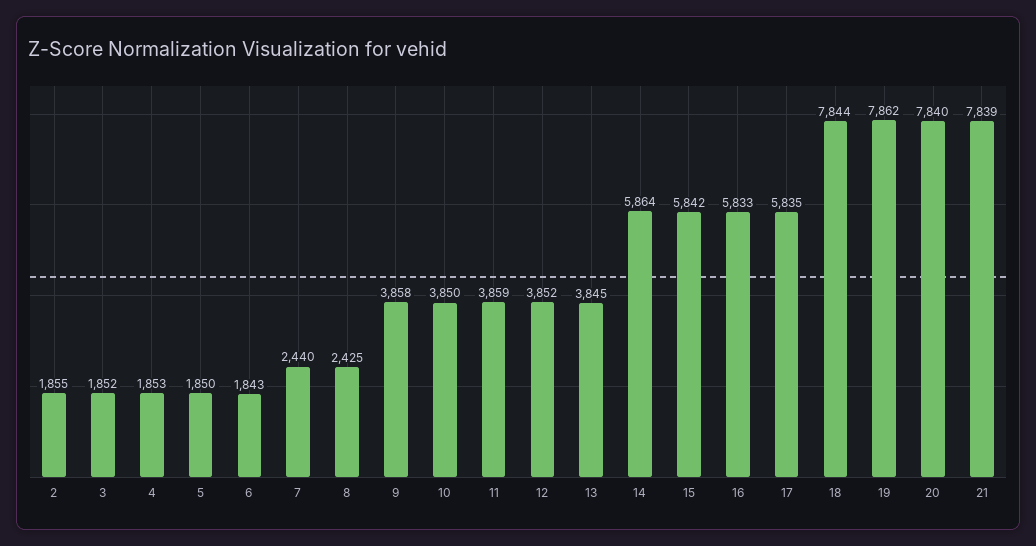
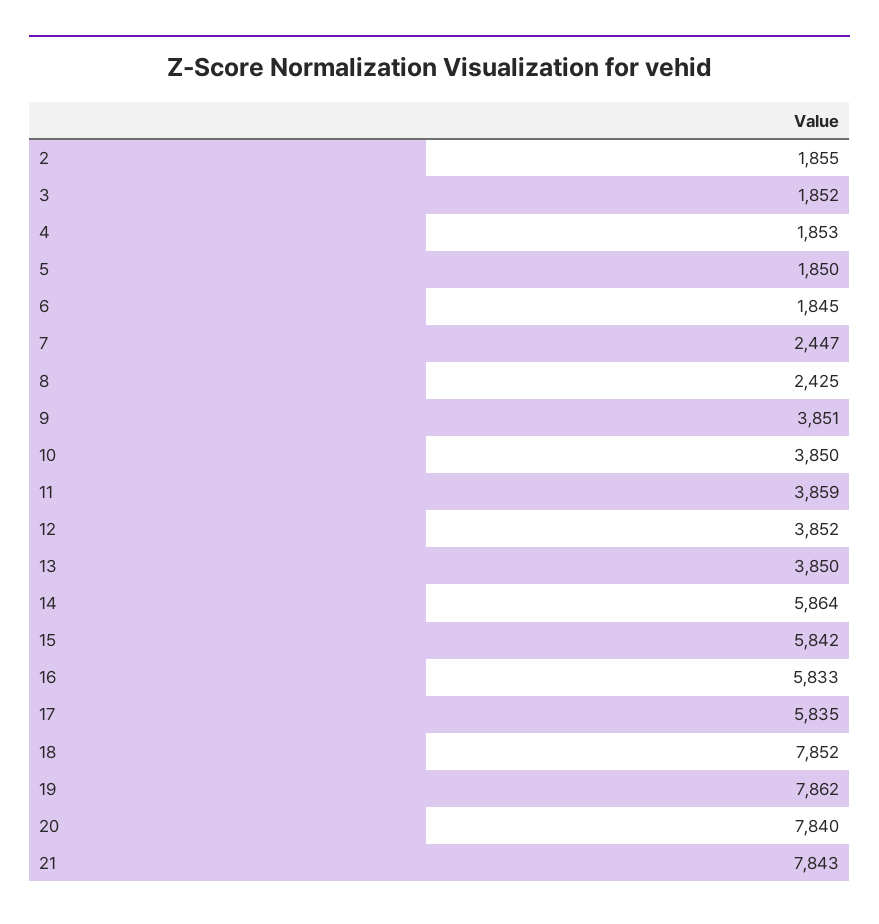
  {
    "2": 1855,
    "3": 1852,
    "4": 1853,
    "5": 1850,
-   "6": 1843,
+   "6": 1845,
-   "7": 2440,
+   "7": 2447,
    "8": 2425,
-   "9": 3858,
+   "9": 3851,
    "10": 3850,
    "11": 3859,
    "12": 3852,
-   "13": 3845,
+   "13": 3850,
    "14": 5864,
    "15": 5842,
    "16": 5833,
    "17": 5835,
-   "18": 7844,
+   "18": 7852,
    "19": 7862,
    "20": 7840,
-   "21": 7839
+   "21": 7843
  }

